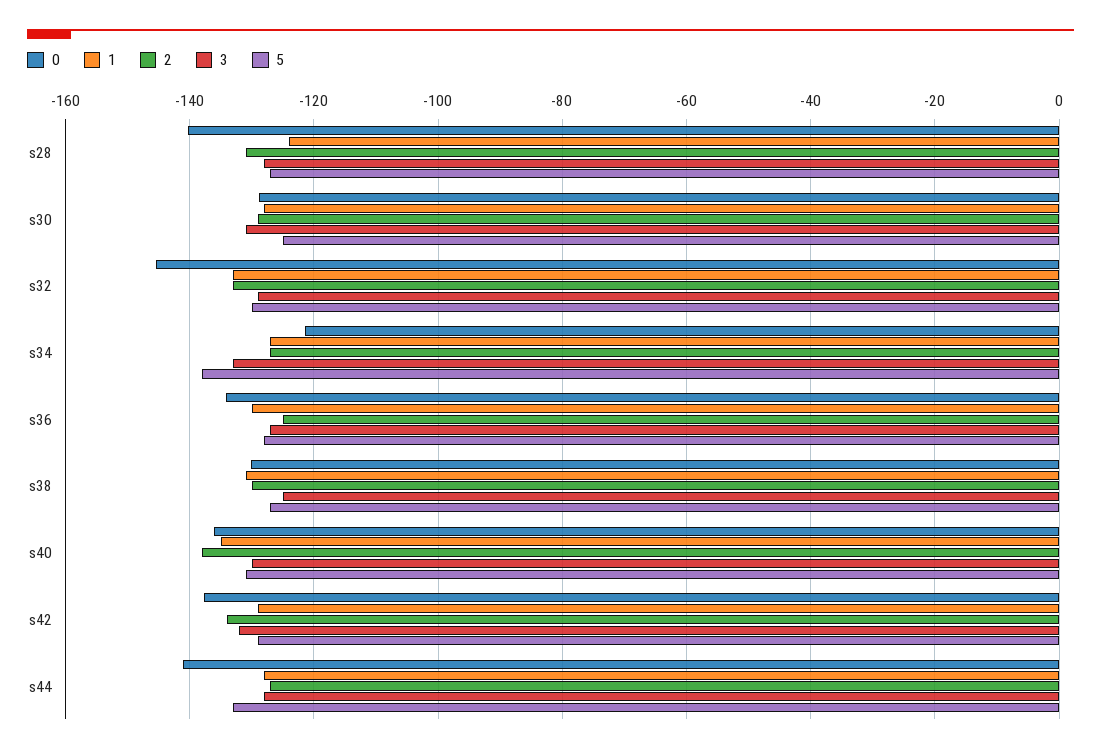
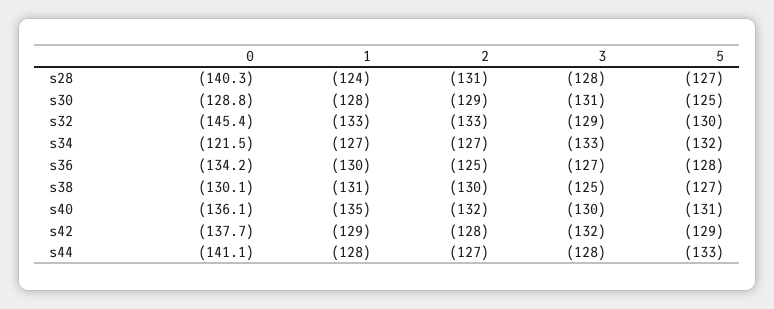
  {
    "0": {
      "s28": -140.3,
      "s30": -128.8,
      "s32": -145.4,
      "s34": -121.5,
      "s36": -134.2,
      "s38": -130.1,
      "s40": -136.1,
      "s42": -137.7,
      "s44": -141.1
    },
    "1": {
      "s28": -124,
      "s30": -128,
      "s32": -133,
      "s34": -127,
      "s36": -130,
      "s38": -131,
      "s40": -135,
      "s42": -129,
      "s44": -128
    },
    "2": {
      "s28": -131,
      "s30": -129,
      "s32": -133,
      "s34": -127,
      "s36": -125,
      "s38": -130,
-     "s40": -138,
+     "s40": -132,
-     "s42": -134,
+     "s42": -128,
      "s44": -127
    },
    "3": {
      "s28": -128,
      "s30": -131,
      "s32": -129,
      "s34": -133,
      "s36": -127,
      "s38": -125,
      "s40": -130,
      "s42": -132,
      "s44": -128
    },
    "5": {
      "s28": -127,
      "s30": -125,
      "s32": -130,
-     "s34": -138,
+     "s34": -132,
      "s36": -128,
      "s38": -127,
      "s40": -131,
      "s42": -129,
      "s44": -133
    }
  }

